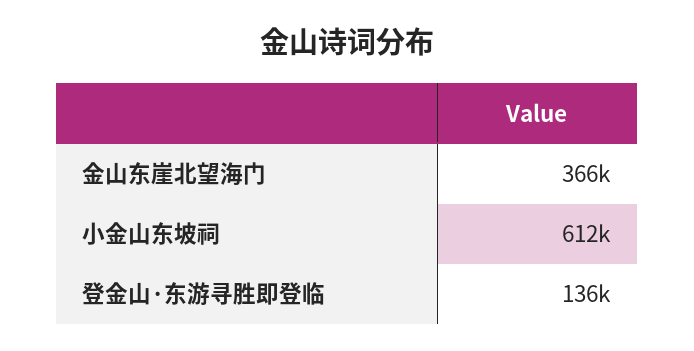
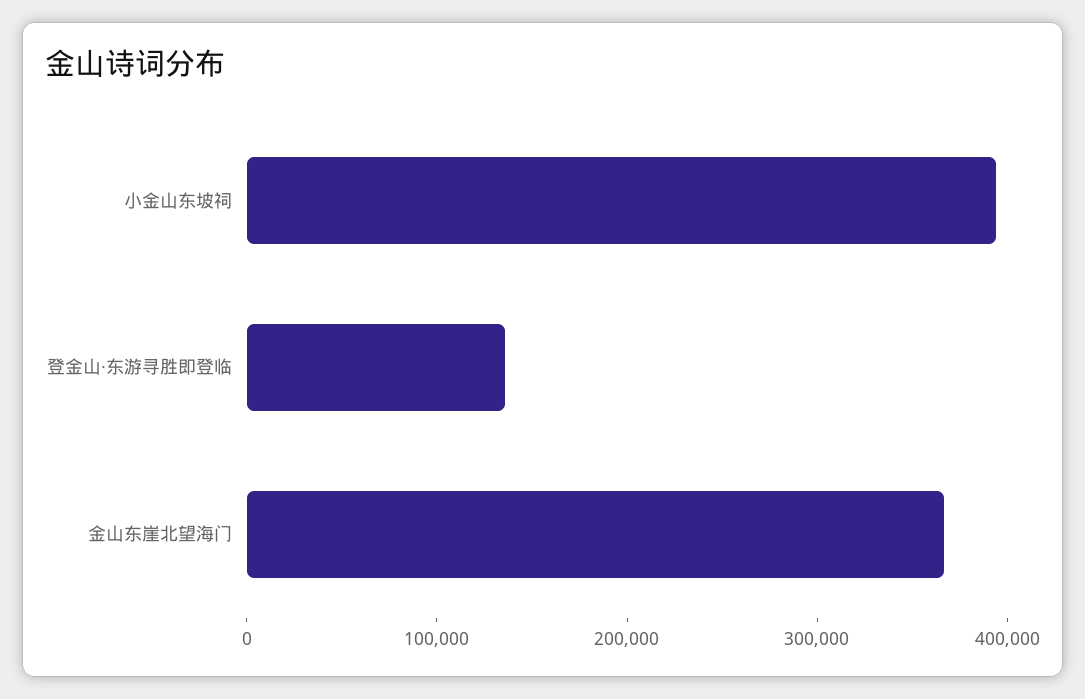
  {
    "金山东崖北望海门": 366000,
-   "小金山东坡祠": 612000,
+   "小金山东坡祠": 400000,
    "登金山·东游寻胜即登临": 136000
  }

